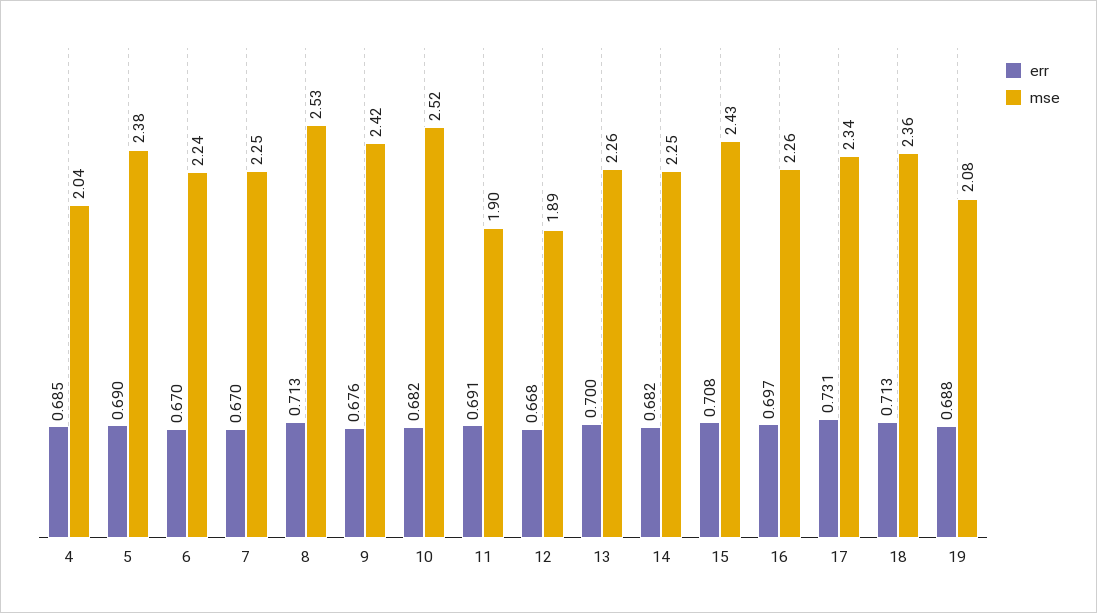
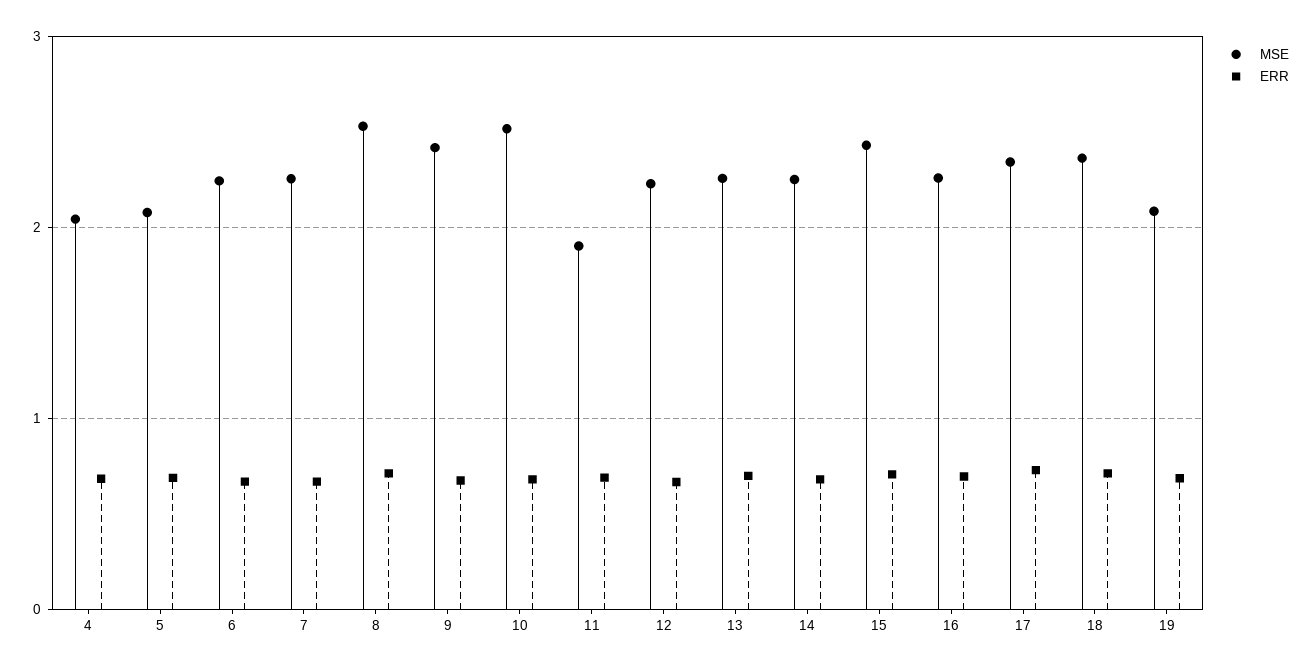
  {
    "err": {
      "4": 0.685,
      "5": 0.69,
      "6": 0.67,
      "7": 0.67,
      "8": 0.713,
      "9": 0.676,
      "10": 0.682,
      "11": 0.691,
      "12": 0.668,
      "13": 0.7,
      "14": 0.682,
      "15": 0.708,
      "16": 0.697,
      "17": 0.731,
      "18": 0.713,
      "19": 0.688
    },
    "mse": {
      "4": 2.04,
-     "5": 2.38,
+     "5": 2.1,
      "6": 2.24,
      "7": 2.25,
      "8": 2.53,
      "9": 2.42,
      "10": 2.52,
      "11": 1.9,
-     "12": 1.89,
+     "12": 2.2,
      "13": 2.26,
      "14": 2.25,
      "15": 2.43,
      "16": 2.26,
      "17": 2.34,
      "18": 2.36,
      "19": 2.08
    }
  }

